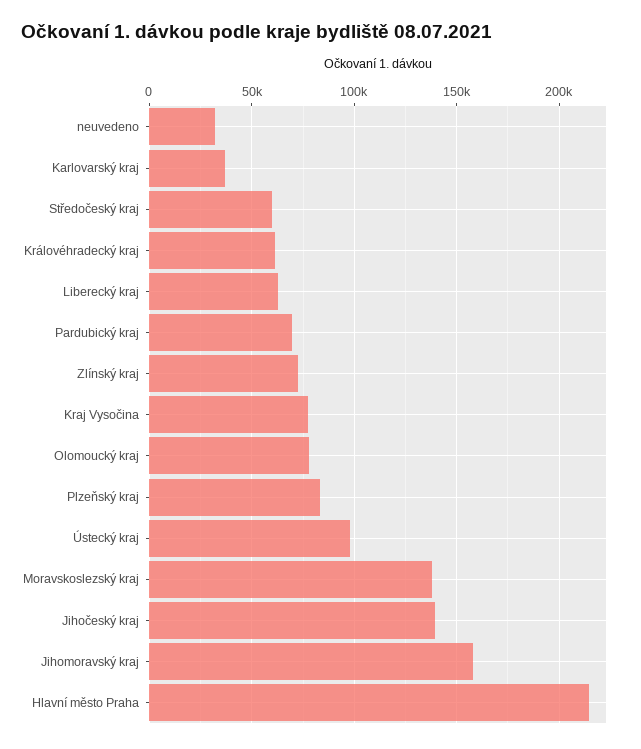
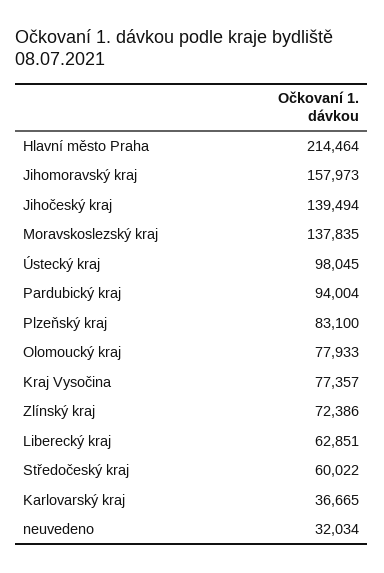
  {
    "neuvedeno": 32034,
    "Karlovarský kraj": 36665,
    "Středočeský kraj": 60022,
-   "Královéhradecký kraj": 60000,
    "Liberecký kraj": 62851,
-   "Pardubický kraj": 70000,
+   "Pardubický kraj": 94004,
    "Zlínský kraj": 72386,
    "Kraj Vysočina": 77357,
    "Olomoucký kraj": 77933,
    "Plzeňský kraj": 83100,
    "Ústecký kraj": 98045,
    "Moravskoslezský kraj": 137835,
    "Jihočeský kraj": 139494,
    "Jihomoravský kraj": 157973,
    "Hlavní město Praha": 214464
  }

